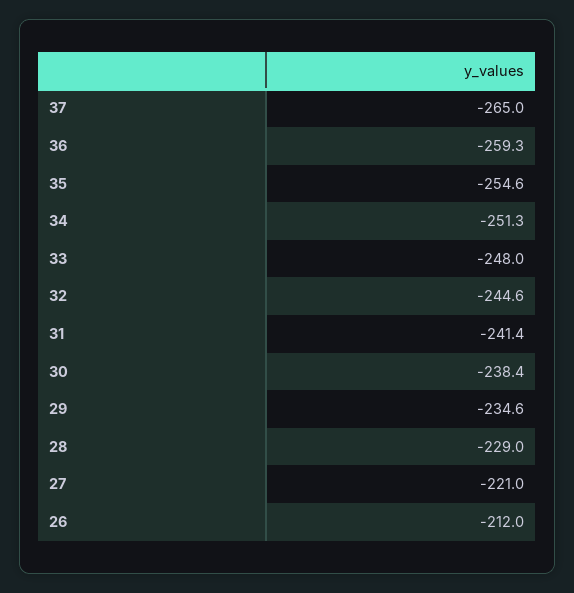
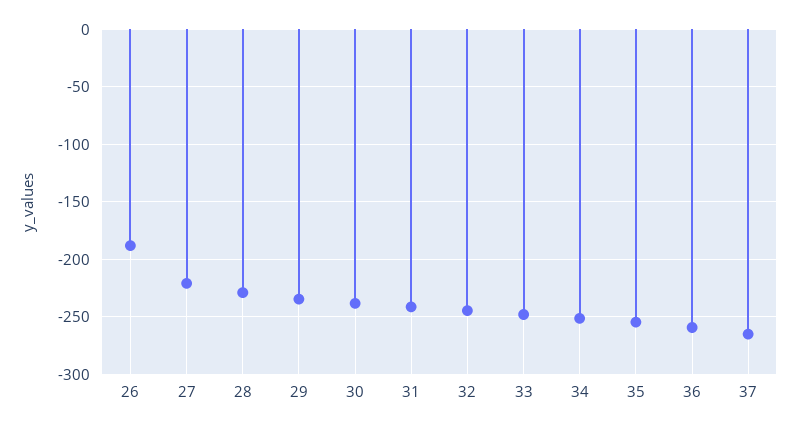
  {
    "37": -265,
    "36": -259.3,
    "35": -254.6,
    "34": -251.3,
    "33": -248,
    "32": -244.6,
    "31": -241.4,
    "30": -238.4,
    "29": -234.6,
    "28": -229,
    "27": -221,
-   "26": -212
+   "26": -190
  }

